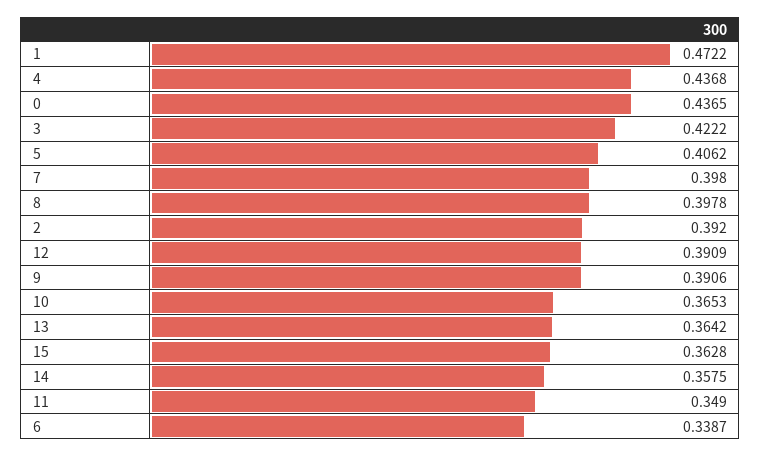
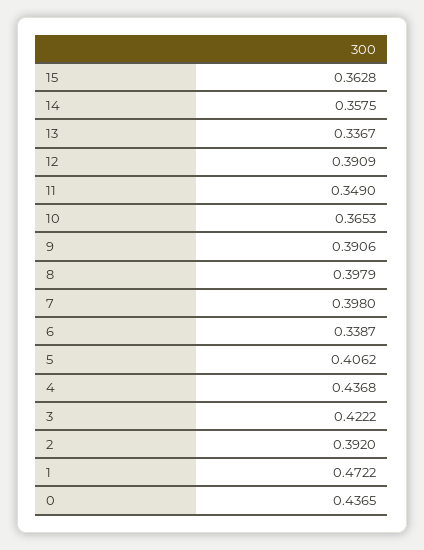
  {
    "1": 0.4722,
    "4": 0.4368,
    "0": 0.4365,
    "3": 0.4222,
    "5": 0.4062,
    "7": 0.398,
-   "8": 0.3978,
+   "8": 0.3979,
    "2": 0.392,
    "12": 0.3909,
    "9": 0.3906,
    "10": 0.3653,
-   "13": 0.3642,
+   "13": 0.3367,
    "15": 0.3628,
    "14": 0.3575,
    "11": 0.349,
    "6": 0.3387
  }

